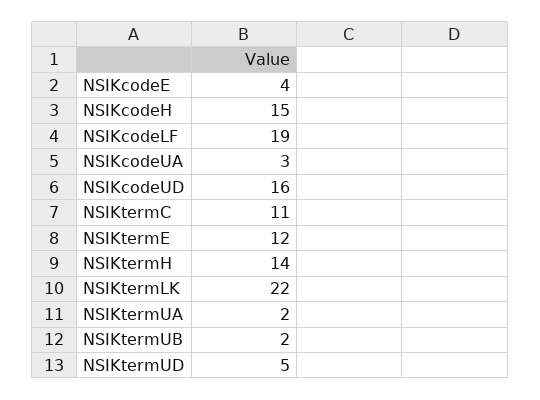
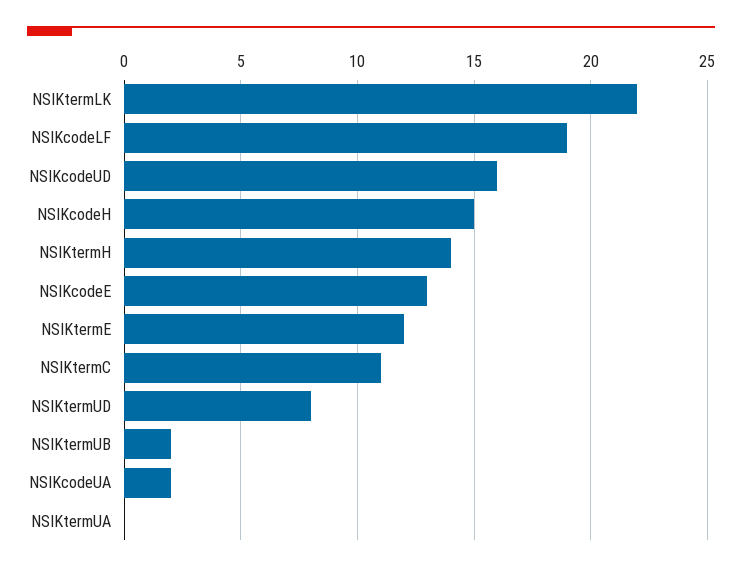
  {
-   "NSIKcodeE": 4,
+   "NSIKcodeE": 13,
    "NSIKcodeH": 15,
    "NSIKcodeLF": 19,
-   "NSIKcodeUA": 3,
+   "NSIKcodeUA": 2,
    "NSIKcodeUD": 16,
    "NSIKtermC": 11,
    "NSIKtermE": 12,
    "NSIKtermH": 14,
    "NSIKtermLK": 22,
-   "NSIKtermUA": 2,
+   "NSIKtermUA": 0,
    "NSIKtermUB": 2,
-   "NSIKtermUD": 5
+   "NSIKtermUD": 8
  }

